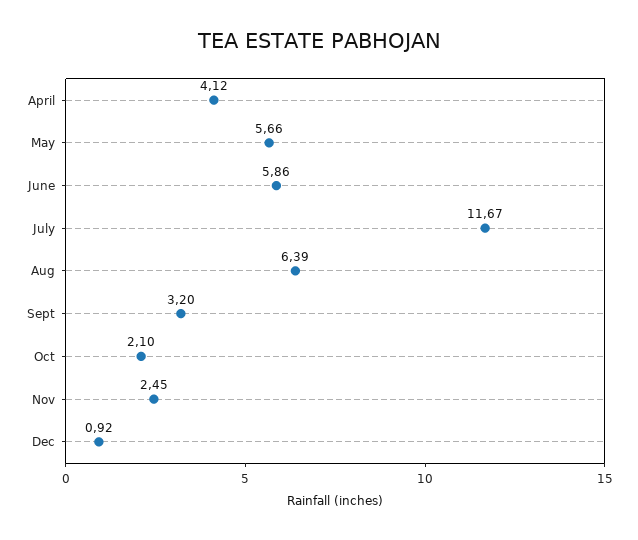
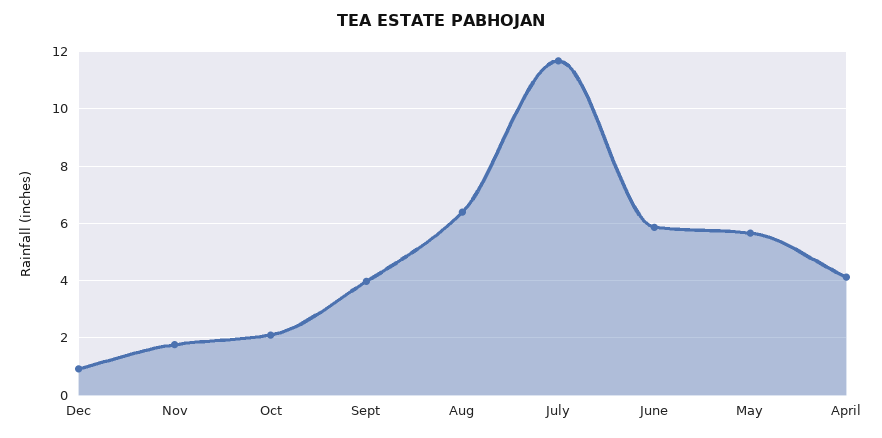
  {
    "April": 4.12,
    "May": 5.66,
    "June": 5.86,
    "July": 11.67,
    "Aug": 6.39,
-   "Sept": 3.2,
+   "Sept": 4,
    "Oct": 2.1,
-   "Nov": 2.45,
+   "Nov": 1.75,
    "Dec": 0.92
  }

